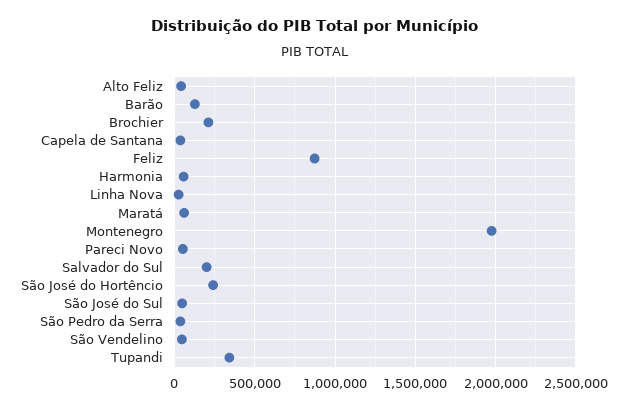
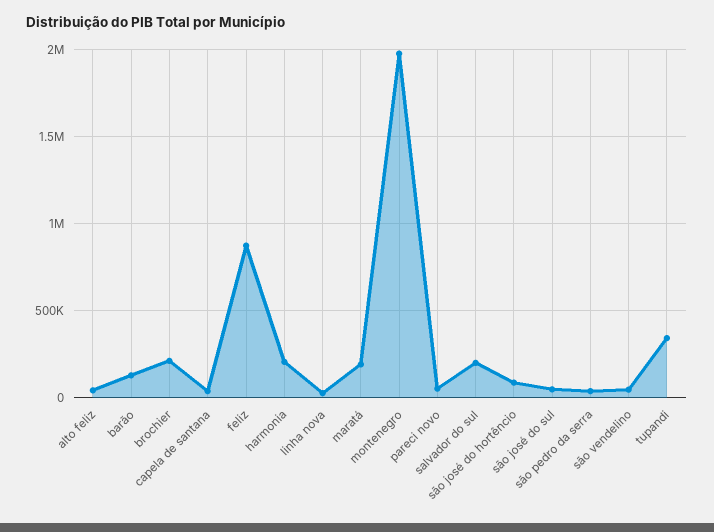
  {
    "Alto Feliz": 50000,
    "Barão": 150000,
    "Brochier": 200000,
    "Capela de Santana": 50000,
    "Feliz": 850000,
-   "Harmonia": 50000,
+   "Harmonia": 200000,
    "Linha Nova": 50000,
-   "Maratá": 50000,
+   "Maratá": 200000,
    "Montenegro": 1950000,
    "Pareci Novo": 50000,
    "Salvador do Sul": 200000,
-   "São José do Hortêncio": 250000,
+   "São José do Hortêncio": 100000,
    "São José do Sul": 50000,
    "São Pedro da Serra": 50000,
    "São Vendelino": 50000,
    "Tupandi": 350000
  }

